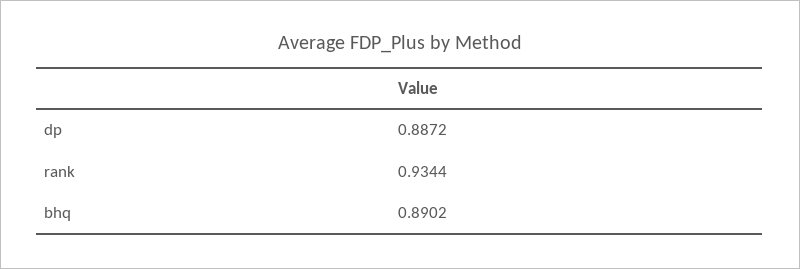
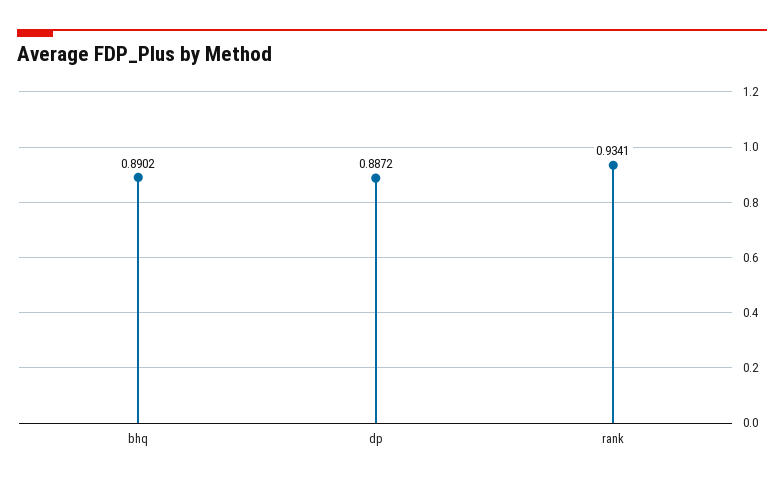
  {
    "dp": 0.8872,
-   "rank": 0.9344,
+   "rank": 0.9341,
    "bhq": 0.8902
  }

